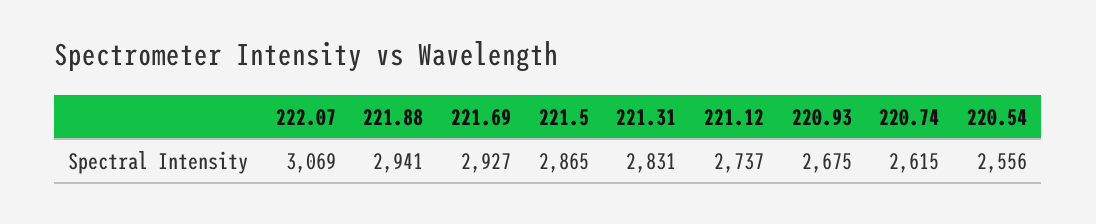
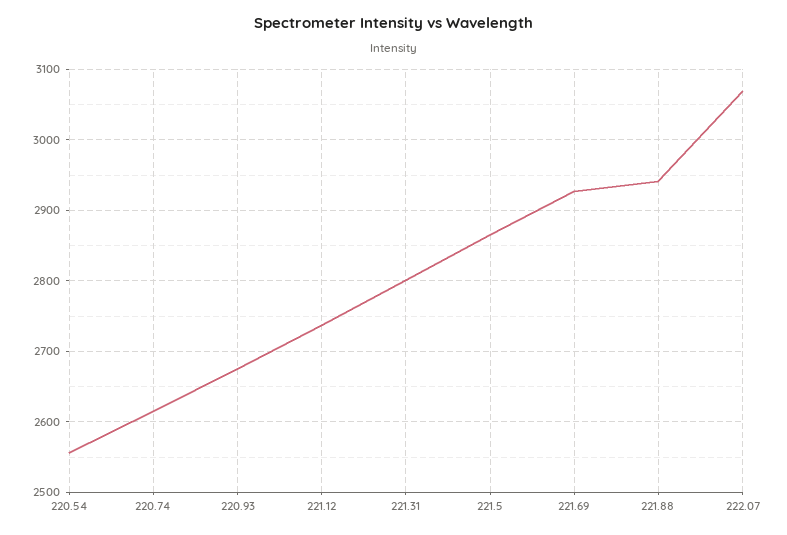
  {
    "222.07": 3069,
    "221.88": 2941,
    "221.69": 2927,
    "221.5": 2865,
-   "221.31": 2831,
+   "221.31": 2800,
    "221.12": 2737,
    "220.93": 2675,
    "220.74": 2615,
    "220.54": 2556
  }

